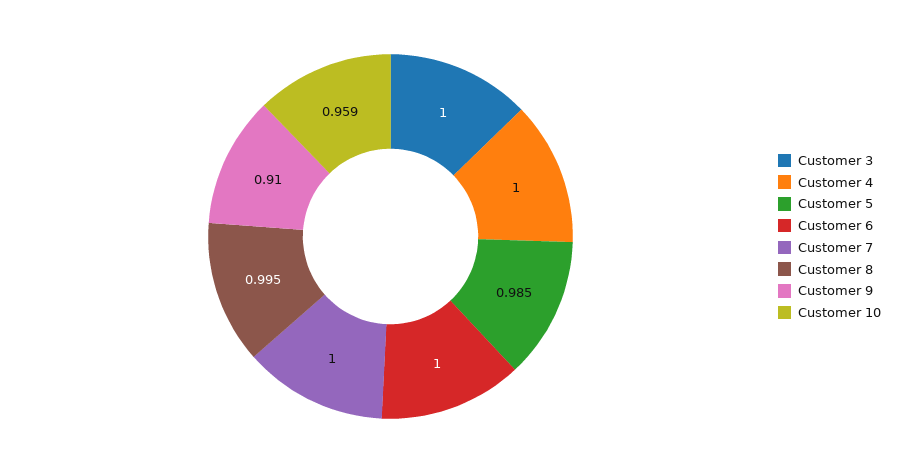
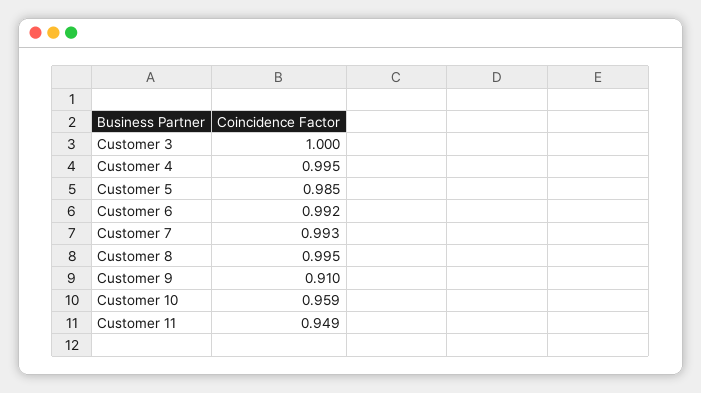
  {
    "Customer 3": 1,
-   "Customer 4": 1,
+   "Customer 4": 0.995,
    "Customer 5": 0.985,
-   "Customer 6": 1,
+   "Customer 6": 0.992,
-   "Customer 7": 1,
+   "Customer 7": 0.993,
    "Customer 8": 0.995,
    "Customer 9": 0.91,
-   "Customer 10": 0.959
+   "Customer 10": 0.959,
+   "Customer 11": 0.949
  }

